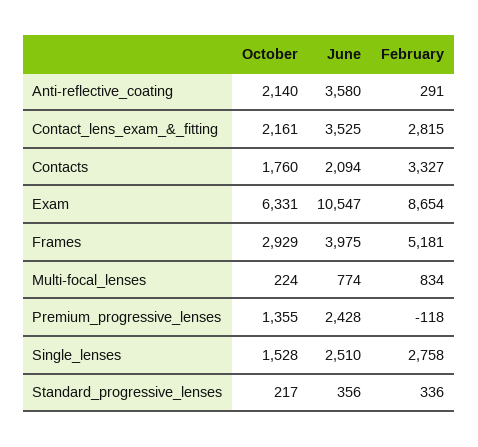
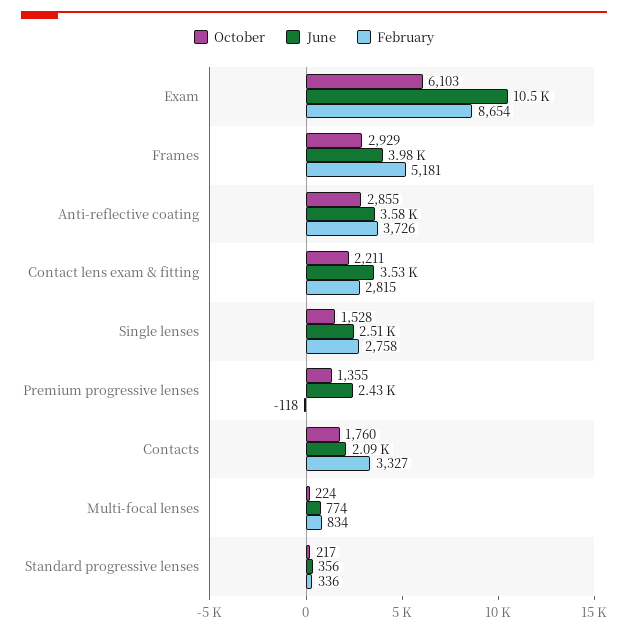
  {
    "October": {
-     "Anti-reflective_coating": 2140,
+     "Anti-reflective_coating": 2855,
-     "Contact_lens_exam_&_fitting": 2161,
+     "Contact_lens_exam_&_fitting": 2211,
      "Contacts": 1760,
-     "Exam": 6331,
+     "Exam": 6103,
      "Frames": 2929,
      "Multi-focal_lenses": 224,
      "Premium_progressive_lenses": 1355,
      "Single_lenses": 1528,
      "Standard_progressive_lenses": 217
    },
    "June": {
      "Anti-reflective_coating": 3580,
      "Contact_lens_exam_&_fitting": 3525,
      "Contacts": 2094,
      "Exam": 10547,
      "Frames": 3975,
      "Multi-focal_lenses": 774,
      "Premium_progressive_lenses": 2428,
      "Single_lenses": 2510,
      "Standard_progressive_lenses": 356
    },
    "February": {
-     "Anti-reflective_coating": 291,
+     "Anti-reflective_coating": 3726,
      "Contact_lens_exam_&_fitting": 2815,
      "Contacts": 3327,
      "Exam": 8654,
      "Frames": 5181,
      "Multi-focal_lenses": 834,
      "Premium_progressive_lenses": -118,
      "Single_lenses": 2758,
      "Standard_progressive_lenses": 336
    }
  }

